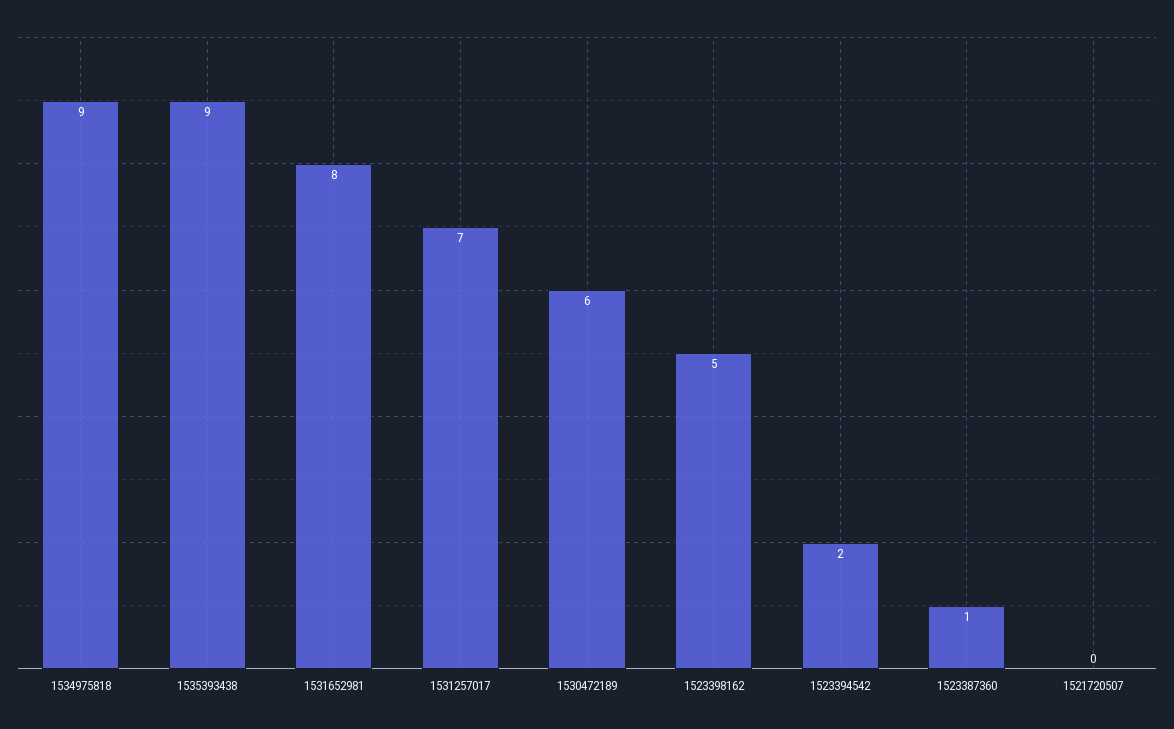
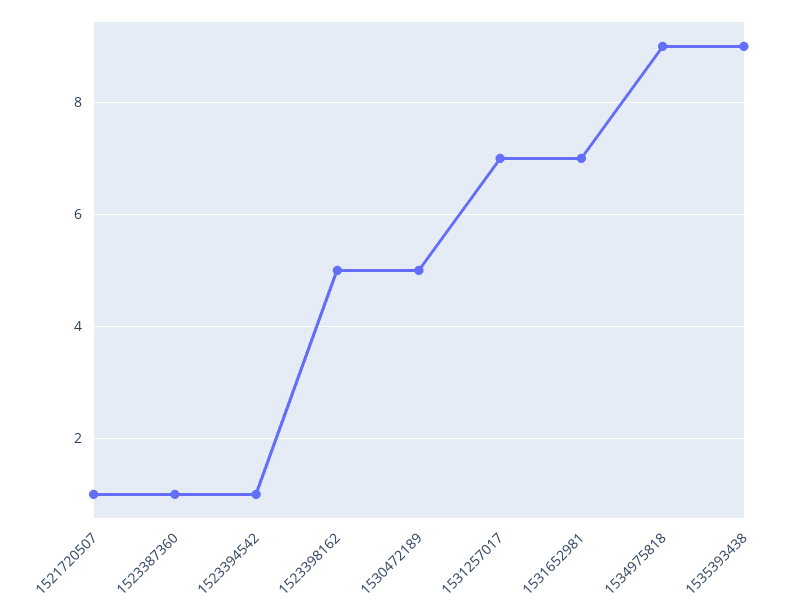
  {
    "1534975818": 9,
    "1535393438": 9,
-   "1531652981": 8,
+   "1531652981": 7,
    "1531257017": 7,
-   "1530472189": 6,
+   "1530472189": 5,
    "1523398162": 5,
-   "1523394542": 2,
+   "1523394542": 1,
    "1523387360": 1,
-   "1521720507": 0
+   "1521720507": 1
  }

